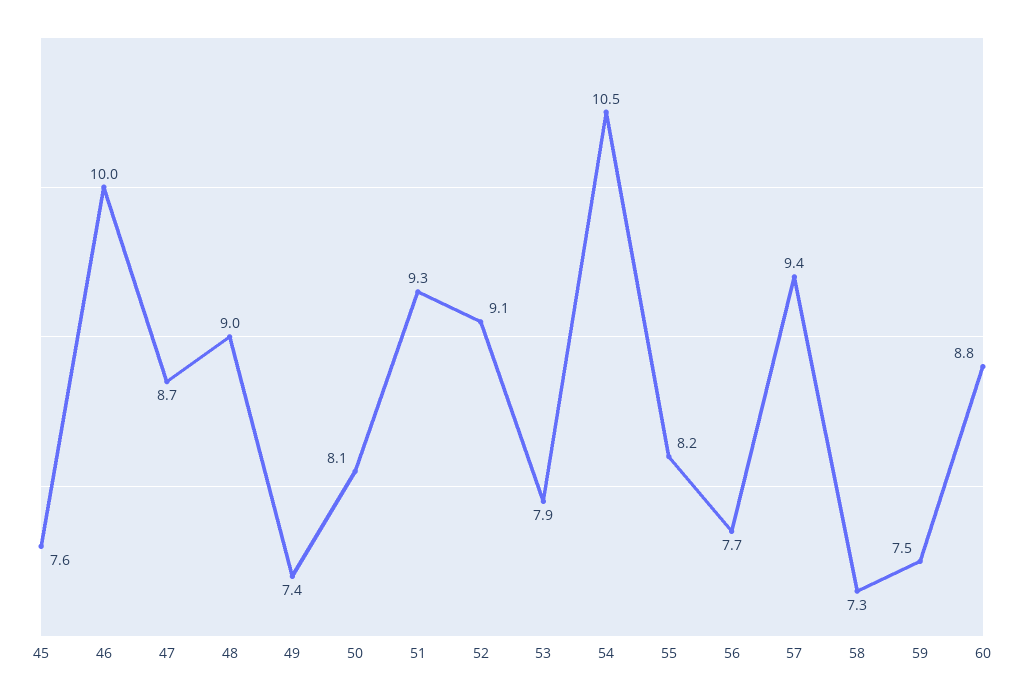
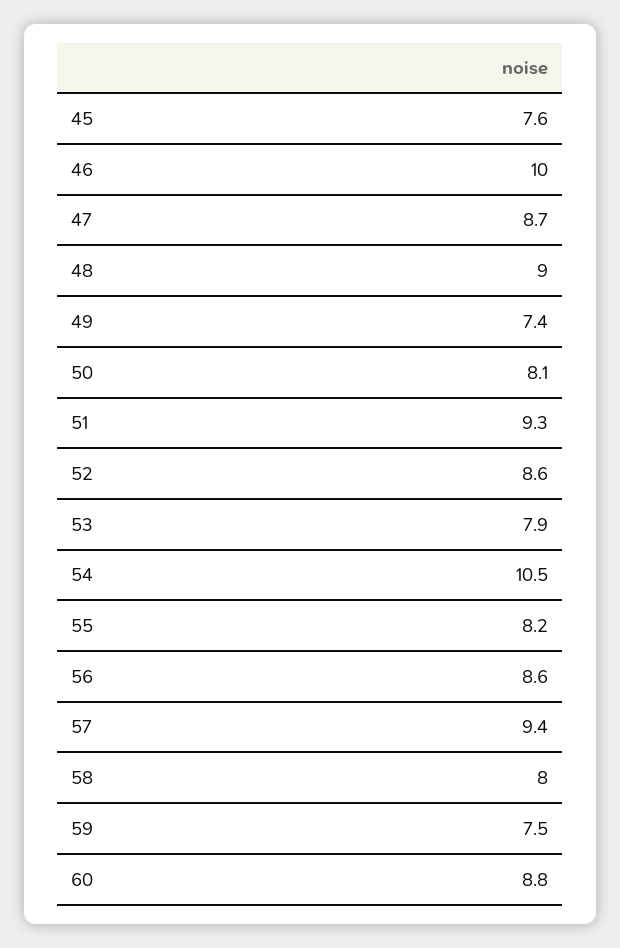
  {
    "45": 7.6,
    "46": 10,
    "47": 8.7,
    "48": 9,
    "49": 7.4,
    "50": 8.1,
    "51": 9.3,
-   "52": 9.1,
+   "52": 8.6,
    "53": 7.9,
    "54": 10.5,
    "55": 8.2,
-   "56": 7.7,
+   "56": 8.6,
    "57": 9.4,
-   "58": 7.3,
+   "58": 8,
    "59": 7.5,
    "60": 8.8
  }

